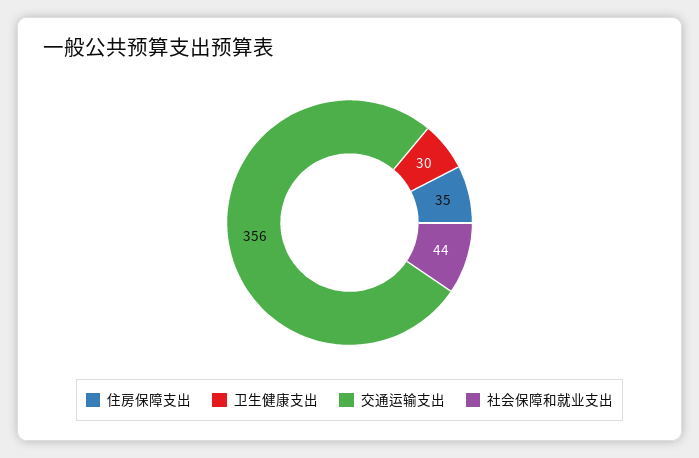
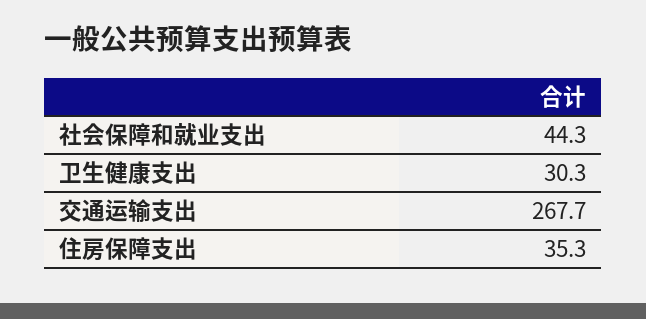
  {
    "住房保障支出": 35.3,
    "卫生健康支出": 30.3,
-   "交通运输支出": 356,
+   "交通运输支出": 267.7,
    "社会保障和就业支出": 44.3
  }

